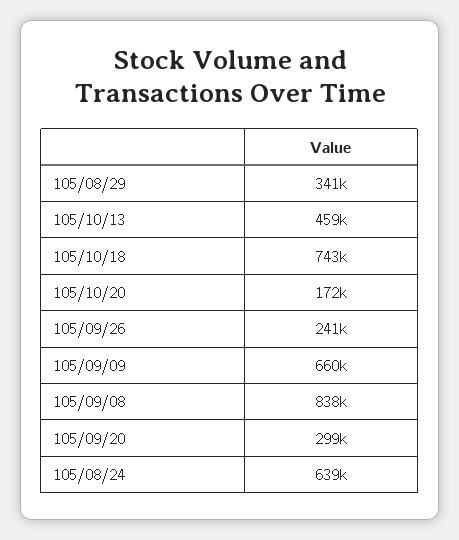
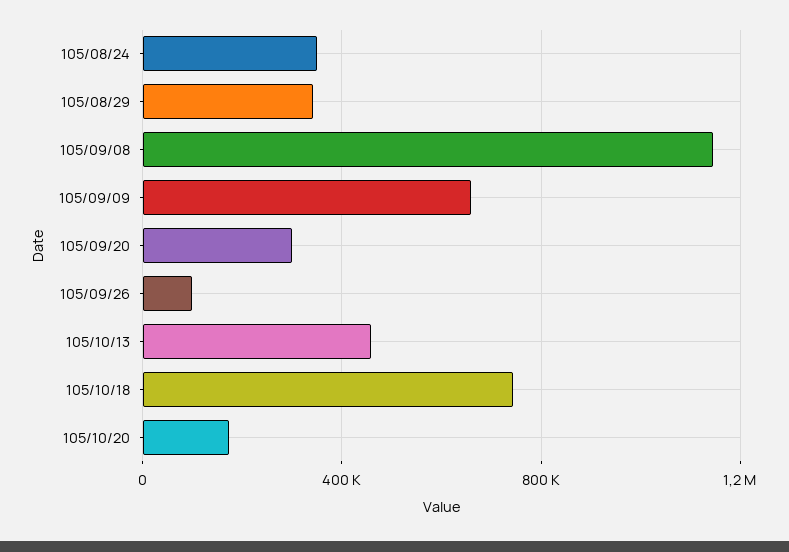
  {
    "105/08/29": 341000,
    "105/10/13": 459000,
    "105/10/18": 743000,
    "105/10/20": 172000,
-   "105/09/26": 241000,
+   "105/09/26": 100000,
    "105/09/09": 660000,
-   "105/09/08": 838000,
+   "105/09/08": 1150000,
    "105/09/20": 299000,
-   "105/08/24": 639000
+   "105/08/24": 350000
  }

